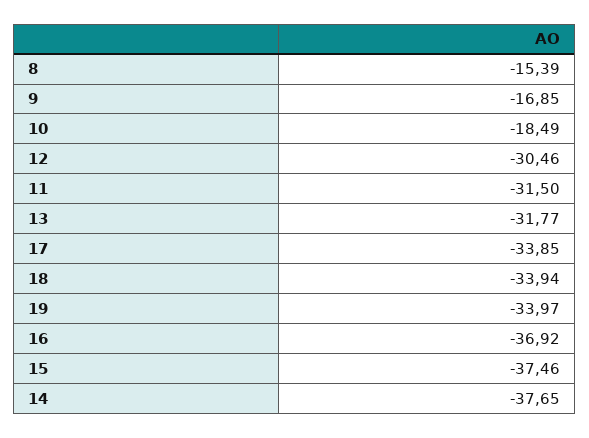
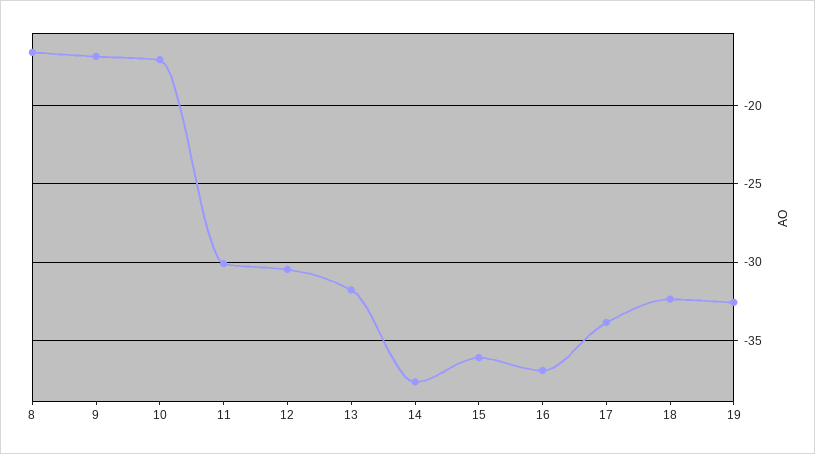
  {
-   "8": -15.39,
+   "8": -16.5,
    "9": -16.85,
-   "10": -18.49,
+   "10": -17,
    "12": -30.46,
-   "11": -31.5,
+   "11": -30,
    "13": -31.77,
    "17": -33.85,
-   "18": -33.94,
+   "18": -32.5,
-   "19": -33.97,
+   "19": -32.5,
    "16": -36.92,
-   "15": -37.46,
+   "15": -36,
    "14": -37.65
  }

